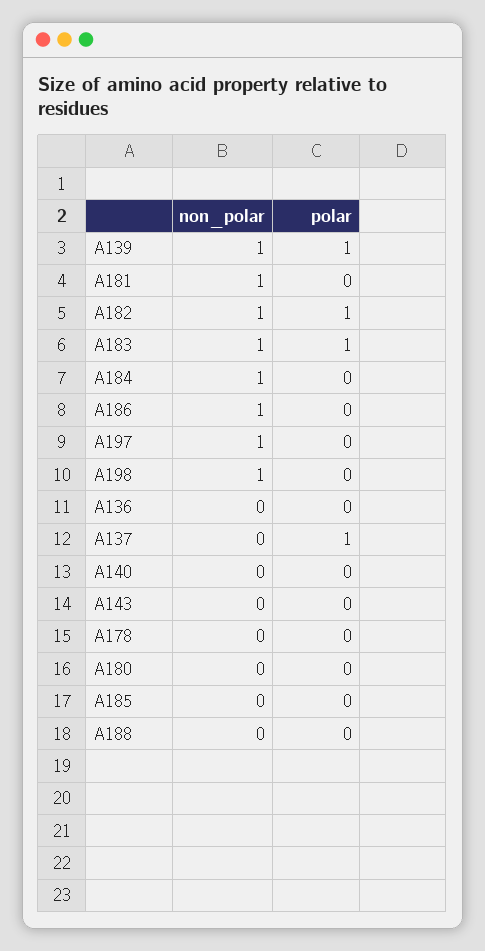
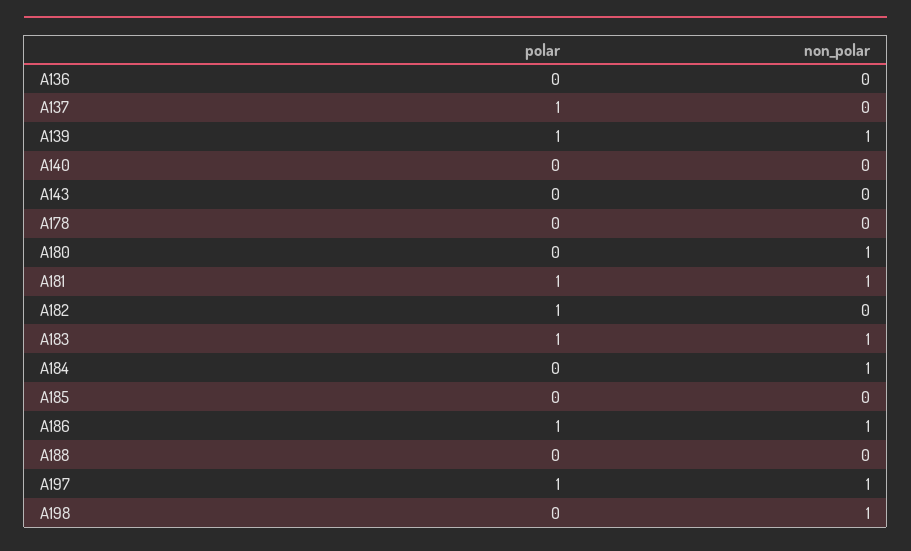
  {
    "non_polar": {
      "A139": 1,
      "A181": 1,
-     "A182": 1,
+     "A182": 0,
      "A183": 1,
      "A184": 1,
      "A186": 1,
      "A197": 1,
      "A198": 1,
      "A136": 0,
      "A137": 0,
      "A140": 0,
      "A143": 0,
      "A178": 0,
-     "A180": 0,
+     "A180": 1,
      "A185": 0,
      "A188": 0
    },
    "polar": {
      "A139": 1,
-     "A181": 0,
+     "A181": 1,
      "A182": 1,
      "A183": 1,
      "A184": 0,
-     "A186": 0,
+     "A186": 1,
-     "A197": 0,
+     "A197": 1,
      "A198": 0,
      "A136": 0,
      "A137": 1,
      "A140": 0,
      "A143": 0,
      "A178": 0,
      "A180": 0,
      "A185": 0,
      "A188": 0
    }
  }

